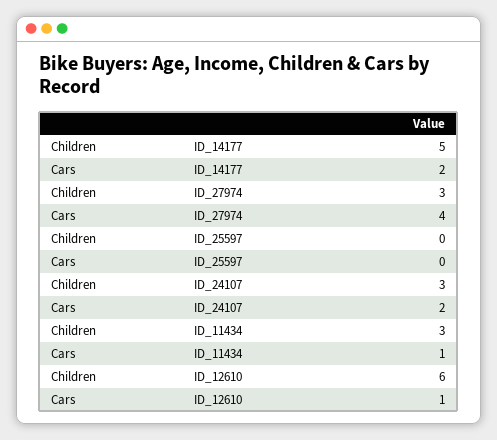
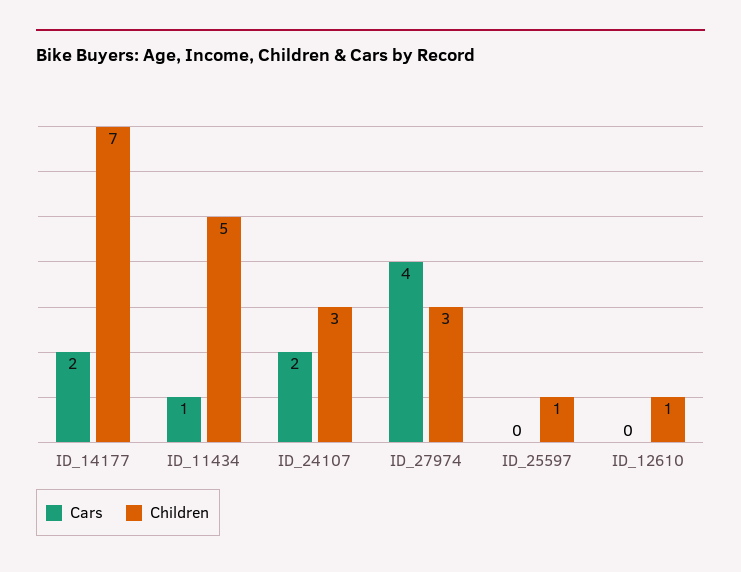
  {
    "Children": {
-     "ID_14177": 5,
+     "ID_14177": 7,
      "ID_27974": 3,
-     "ID_25597": 0,
+     "ID_25597": 1,
      "ID_24107": 3,
-     "ID_11434": 3,
+     "ID_11434": 5,
-     "ID_12610": 6
+     "ID_12610": 1
    },
    "Cars": {
      "ID_14177": 2,
      "ID_27974": 4,
      "ID_25597": 0,
      "ID_24107": 2,
      "ID_11434": 1,
-     "ID_12610": 1
+     "ID_12610": 0
    }
  }

